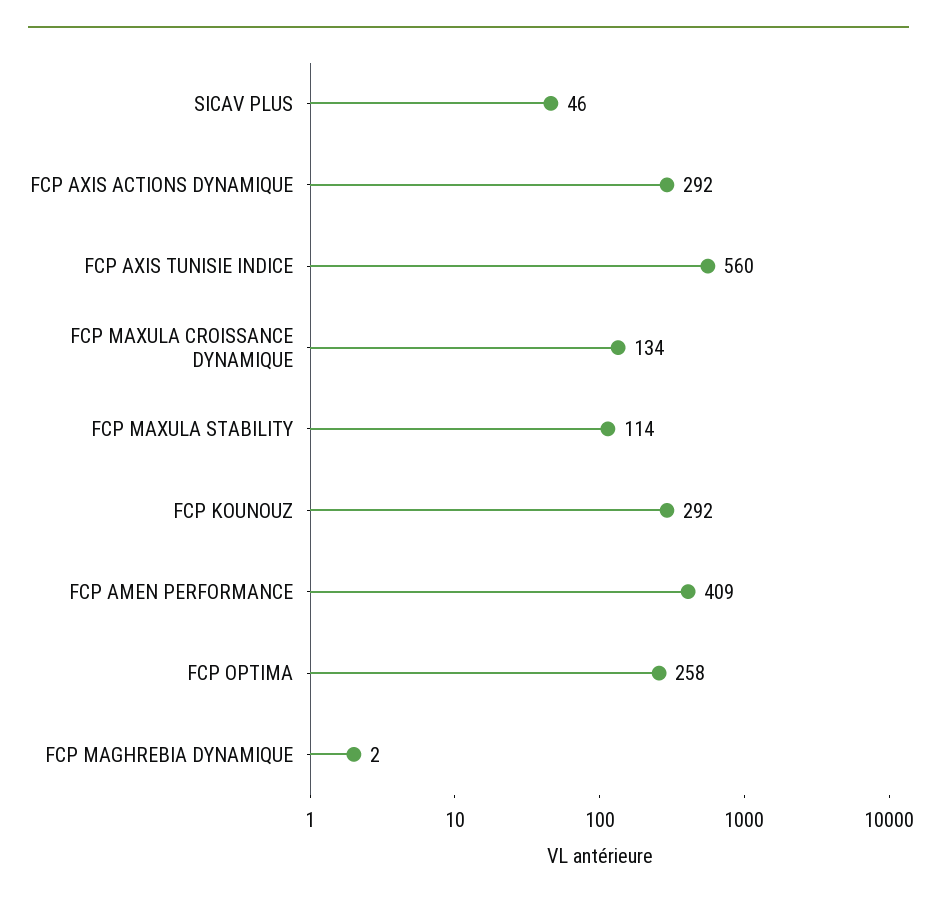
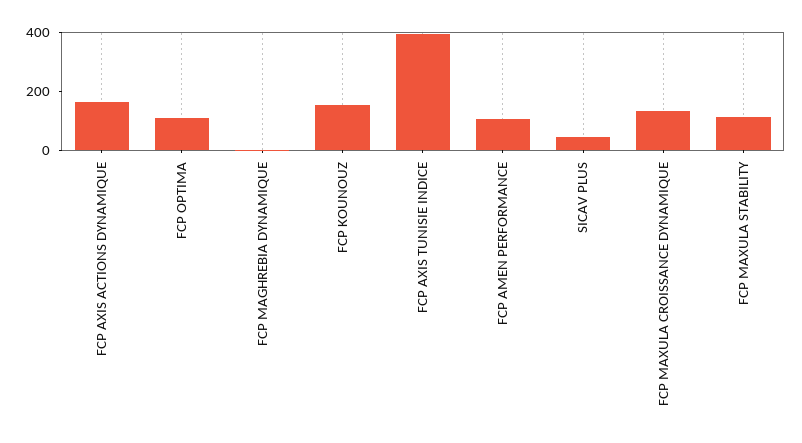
  {
    "SICAV PLUS": 46,
-   "FCP AXIS ACTIONS DYNAMIQUE": 292,
+   "FCP AXIS ACTIONS DYNAMIQUE": 150,
-   "FCP AXIS TUNISIE INDICE": 560,
+   "FCP AXIS TUNISIE INDICE": 400,
    "FCP MAXULA CROISSANCE DYNAMIQUE": 134,
    "FCP MAXULA STABILITY": 114,
-   "FCP KOUNOUZ": 292,
+   "FCP KOUNOUZ": 150,
-   "FCP AMEN PERFORMANCE": 409,
+   "FCP AMEN PERFORMANCE": 100,
-   "FCP OPTIMA": 258,
+   "FCP OPTIMA": 100,
    "FCP MAGHREBIA DYNAMIQUE": 2
  }

